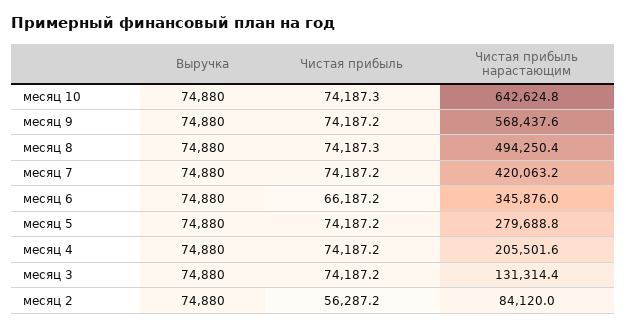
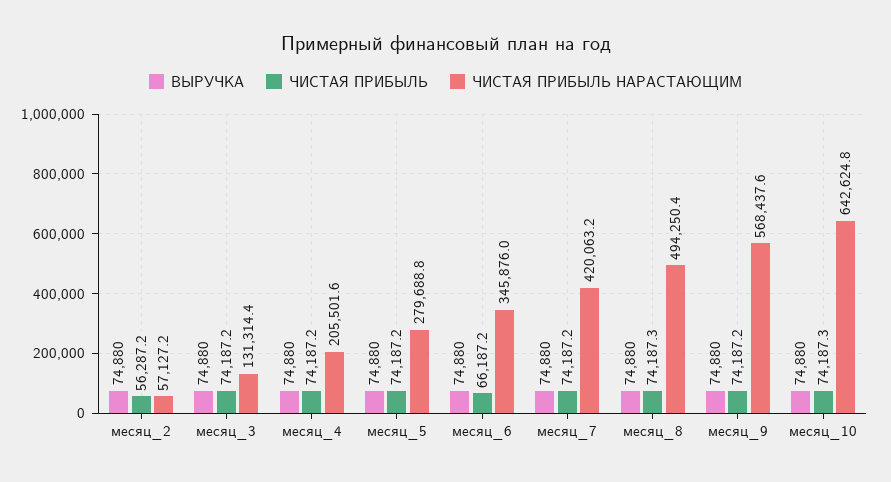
  {
    "Выручка": {
      "месяц 10": 74880,
      "месяц 9": 74880,
      "месяц 8": 74880,
      "месяц 7": 74880,
      "месяц 6": 74880,
      "месяц 5": 74880,
      "месяц 4": 74880,
      "месяц 3": 74880,
      "месяц 2": 74880
    },
    "Чистая прибыль": {
      "месяц 10": 74187.3,
      "месяц 9": 74187.2,
      "месяц 8": 74187.3,
      "месяц 7": 74187.2,
      "месяц 6": 66187.2,
      "месяц 5": 74187.2,
      "месяц 4": 74187.2,
      "месяц 3": 74187.2,
      "месяц 2": 56287.2
    },
    "Чистая прибыль нарастающим": {
      "месяц 10": 642624.8,
      "месяц 9": 568437.6,
      "месяц 8": 494250.4,
      "месяц 7": 420063.2,
      "месяц 6": 345876,
      "месяц 5": 279688.8,
      "месяц 4": 205501.6,
      "месяц 3": 131314.4,
-     "месяц 2": 84120
+     "месяц 2": 57127.2
    }
  }

